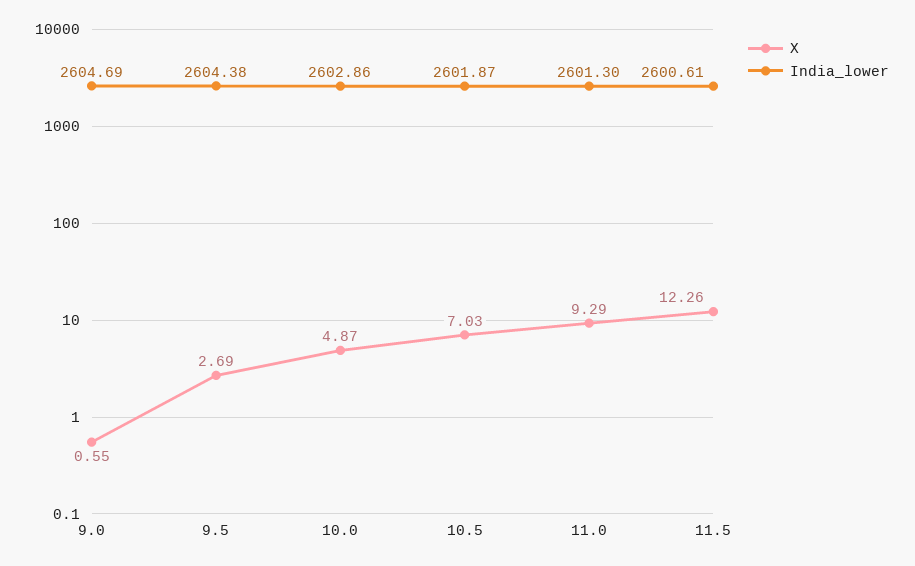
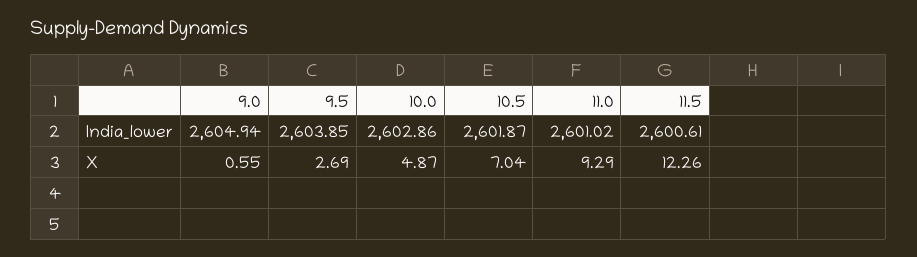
  {
    "X": {
      "9.0": 0.55,
      "9.5": 2.69,
      "10.0": 4.87,
-     "10.5": 7.03,
+     "10.5": 7.04,
      "11.0": 9.29,
      "11.5": 12.26
    },
    "India_lower": {
-     "9.0": 2604.69,
+     "9.0": 2604.94,
-     "9.5": 2604.38,
+     "9.5": 2603.85,
      "10.0": 2602.86,
      "10.5": 2601.87,
-     "11.0": 2601.3,
+     "11.0": 2601.02,
      "11.5": 2600.61
    }
  }

